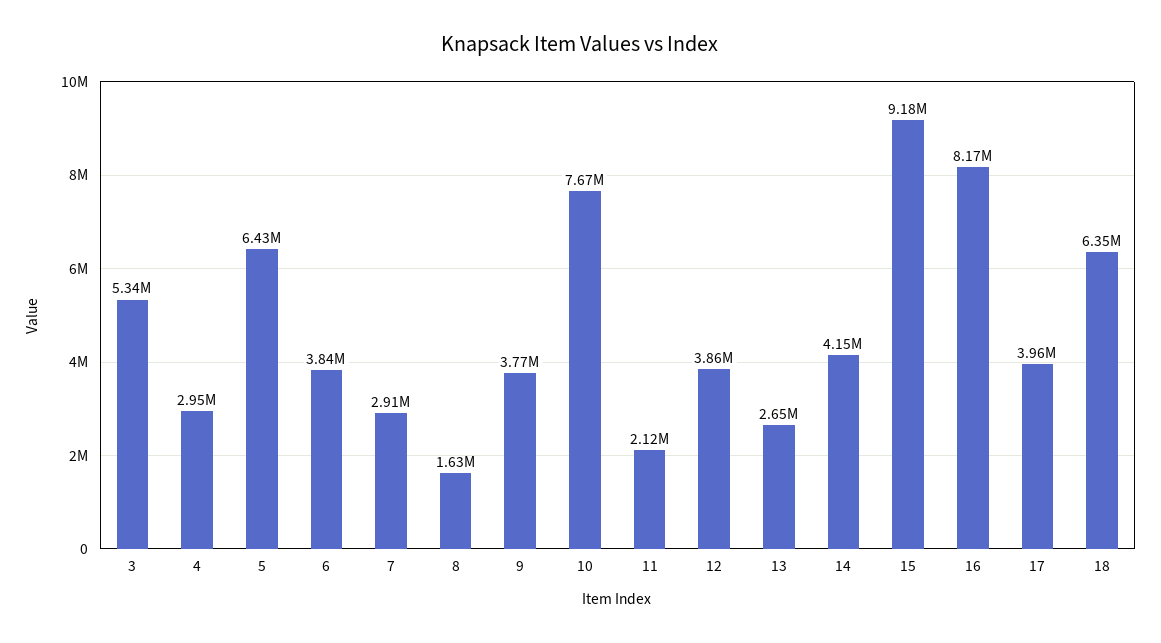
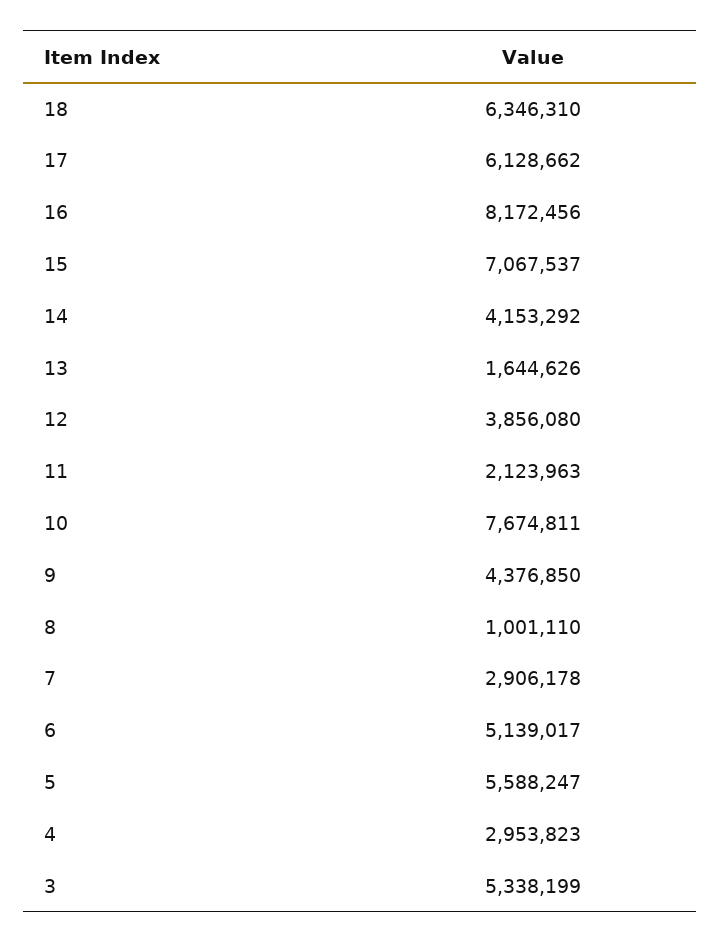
  {
    "3": 5338199,
    "4": 2953823,
-   "5": 6430000,
+   "5": 5588247,
-   "6": 3840000,
+   "6": 5139017,
    "7": 2906178,
-   "8": 1630000,
+   "8": 1001110,
-   "9": 3770000,
+   "9": 4376850,
    "10": 7674811,
    "11": 2123963,
    "12": 3856080,
-   "13": 2650000,
+   "13": 1644626,
    "14": 4153292,
-   "15": 9180000,
+   "15": 7067537,
    "16": 8172456,
-   "17": 3960000,
+   "17": 6128662,
    "18": 6346310
  }

